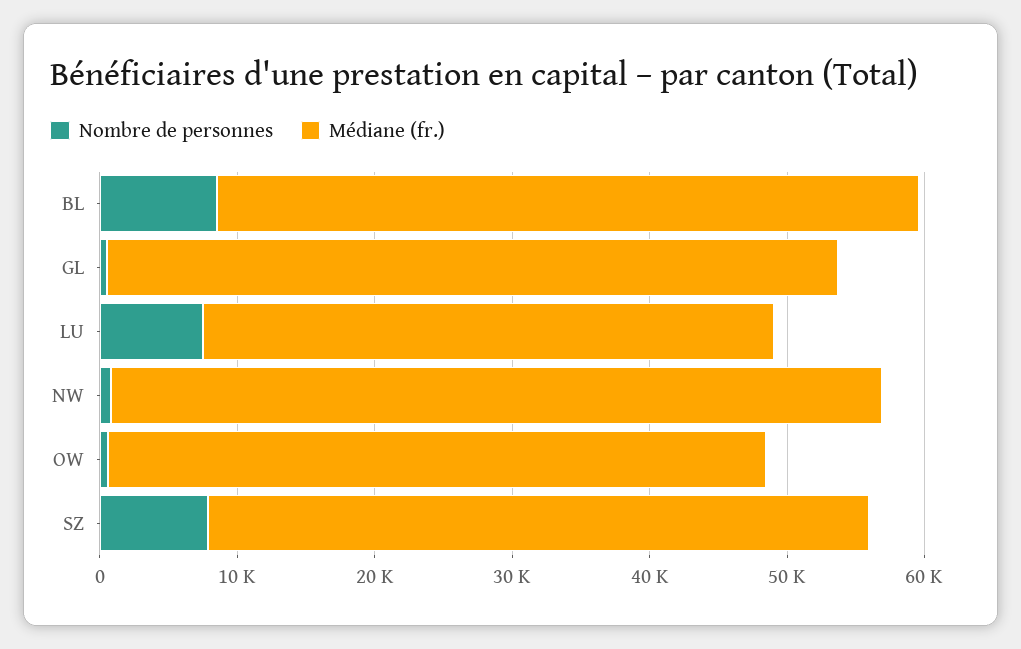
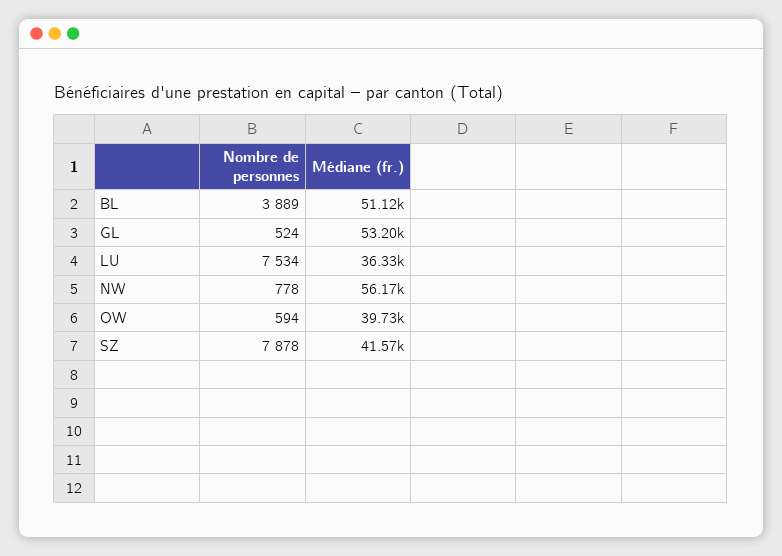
  {
    "Nombre de personnes": {
-     "BL": 8000,
+     "BL": 3889,
      "GL": 524,
      "LU": 7534,
      "NW": 778,
      "OW": 594,
      "SZ": 7878
    },
    "Médiane (fr.)": {
      "BL": 51120,
      "GL": 53200,
-     "LU": 42000,
+     "LU": 36330,
      "NW": 56170,
-     "OW": 48000,
+     "OW": 39730,
-     "SZ": 48000
+     "SZ": 41570
    }
  }

